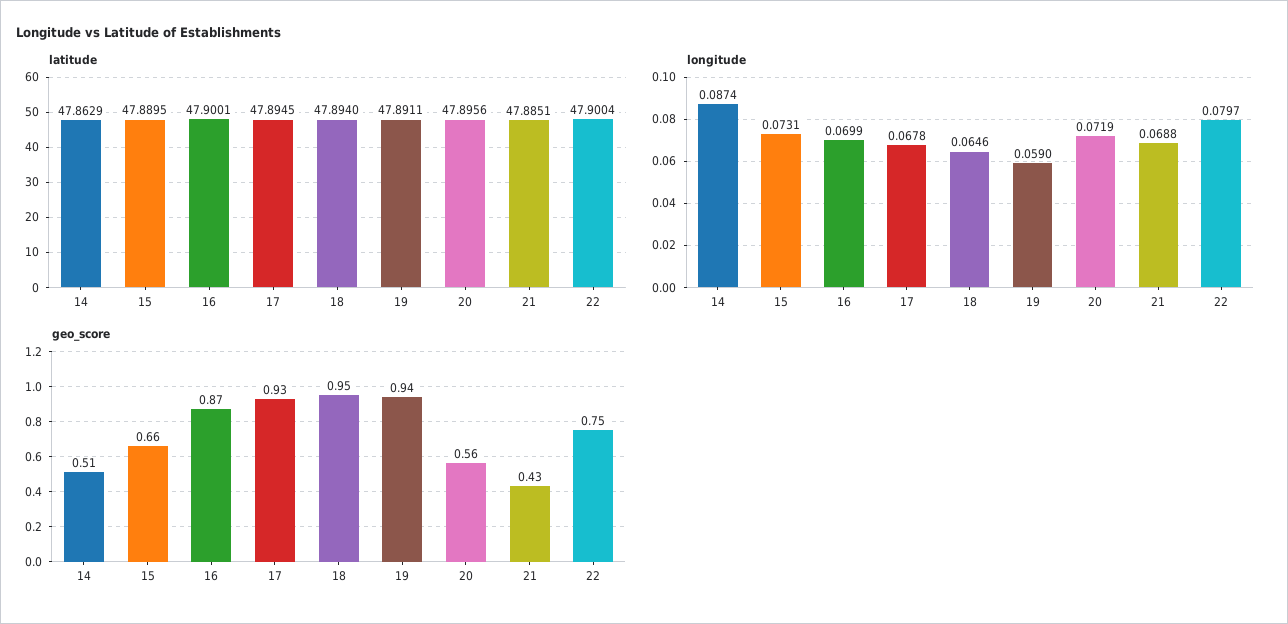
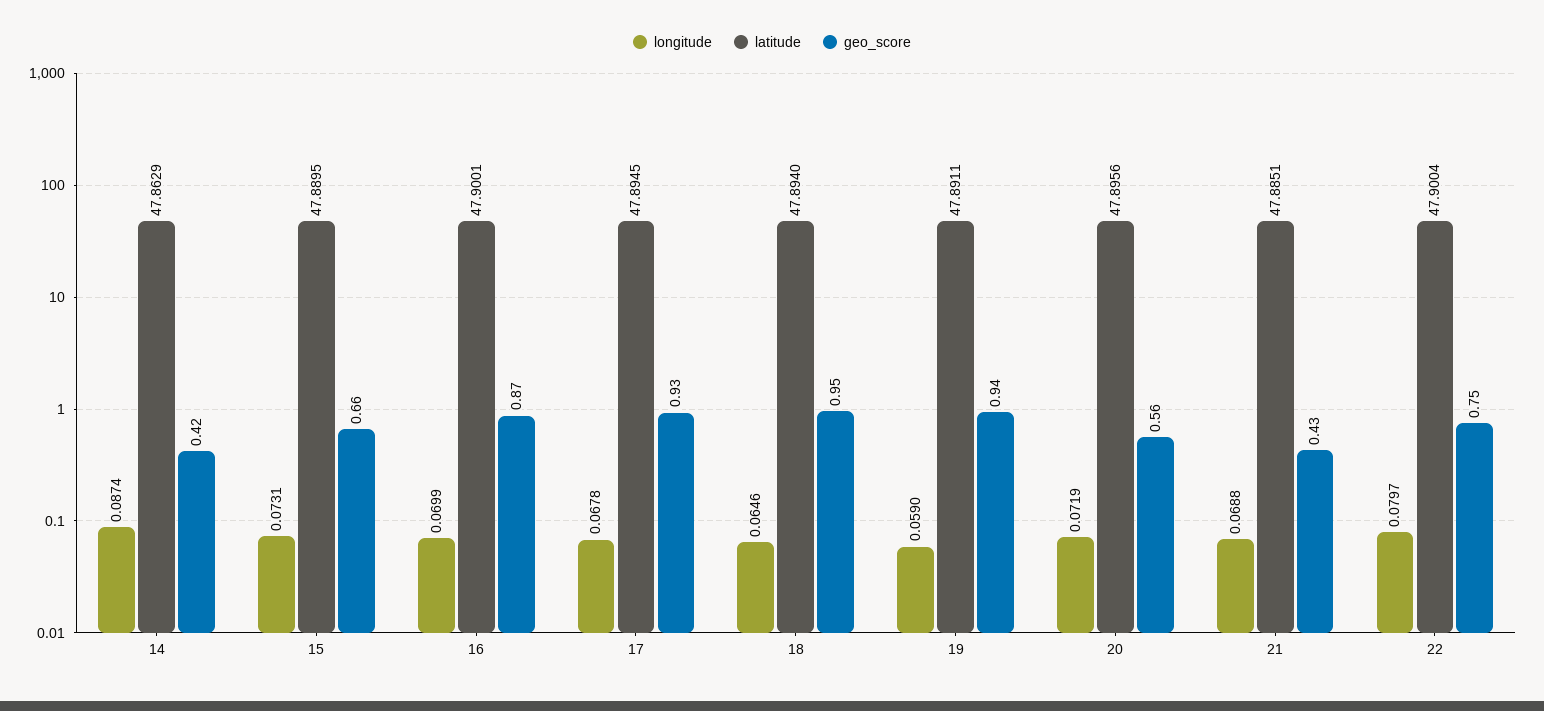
  {
    "latitude": {
      "14": 47.8629,
      "15": 47.8895,
      "16": 47.9001,
      "17": 47.8945,
      "18": 47.894,
      "19": 47.8911,
      "20": 47.8956,
      "21": 47.8851,
      "22": 47.9004
    },
    "longitude": {
      "14": 0.0874,
      "15": 0.0731,
      "16": 0.0699,
      "17": 0.0678,
      "18": 0.0646,
      "19": 0.059,
      "20": 0.0719,
      "21": 0.0688,
      "22": 0.0797
    },
    "geo_score": {
-     "14": 0.51,
+     "14": 0.42,
      "15": 0.66,
      "16": 0.87,
      "17": 0.93,
      "18": 0.95,
      "19": 0.94,
      "20": 0.56,
      "21": 0.43,
      "22": 0.75
    }
  }

